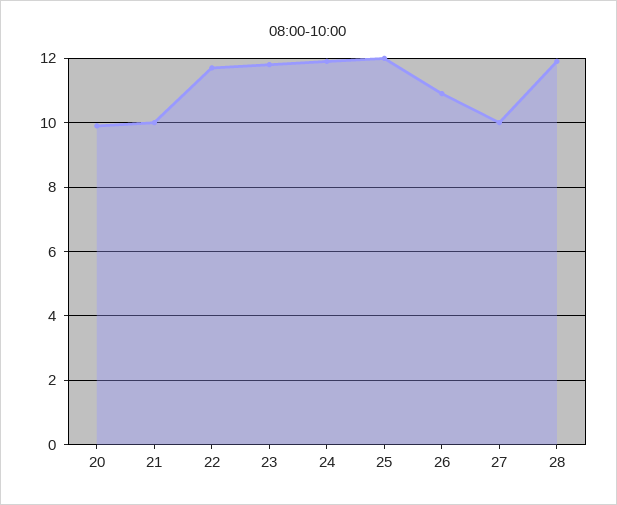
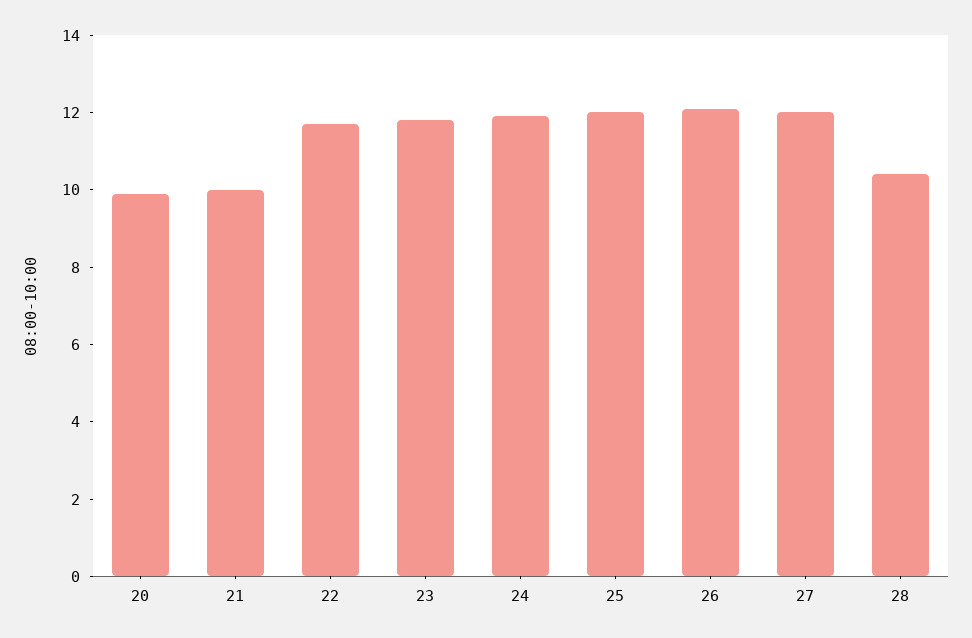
  {
    "20": 10,
    "21": 10,
    "22": 11.5,
    "23": 12,
    "24": 12,
    "25": 12,
-   "26": 11,
+   "26": 12,
-   "27": 10,
+   "27": 12,
-   "28": 12
+   "28": 10.5
  }

